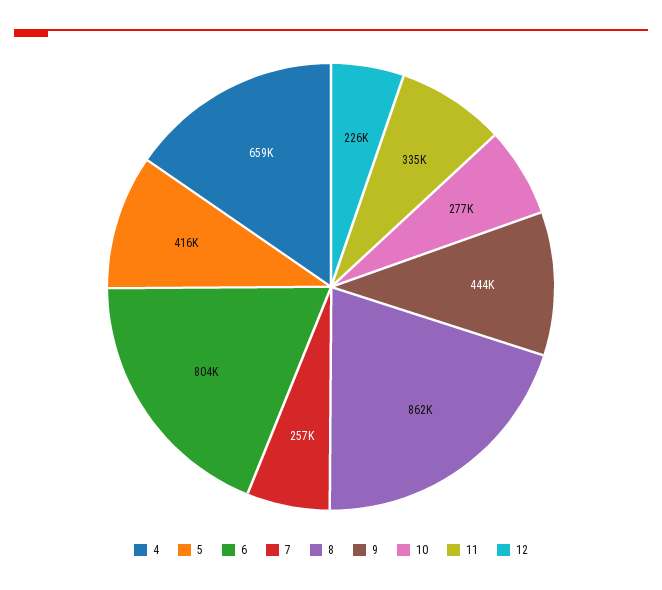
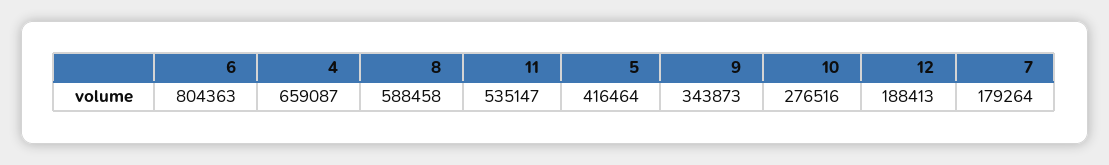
  {
    "4": 659087,
    "5": 416464,
    "6": 804363,
-   "7": 257000,
+   "7": 179264,
-   "8": 862000,
+   "8": 588458,
-   "9": 444000,
+   "9": 343873,
    "10": 276516,
-   "11": 335000,
+   "11": 535147,
-   "12": 226000
+   "12": 188413
  }

